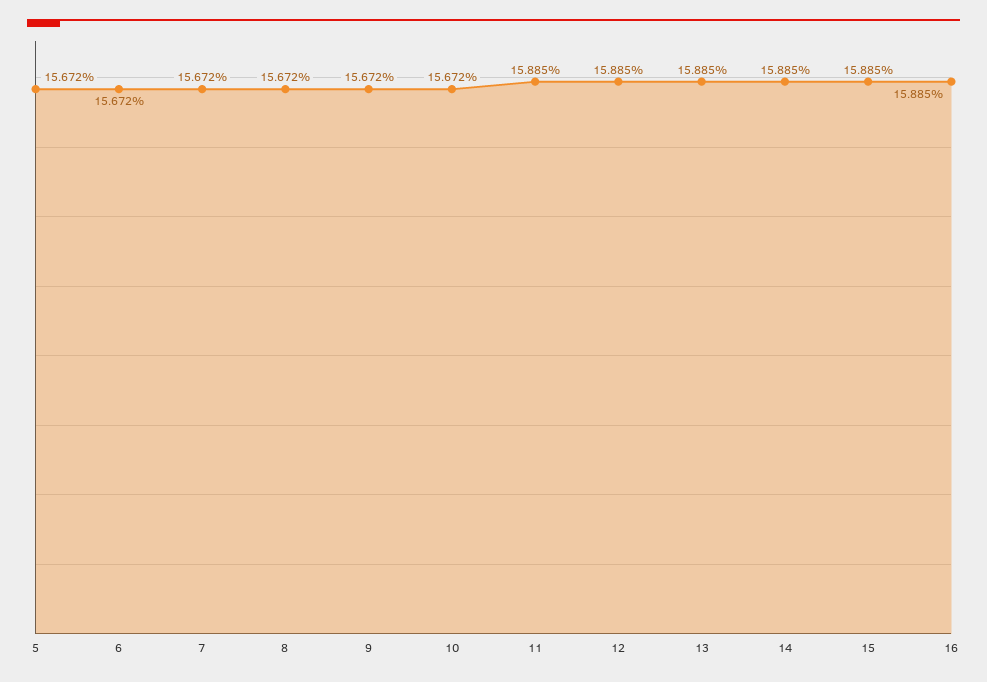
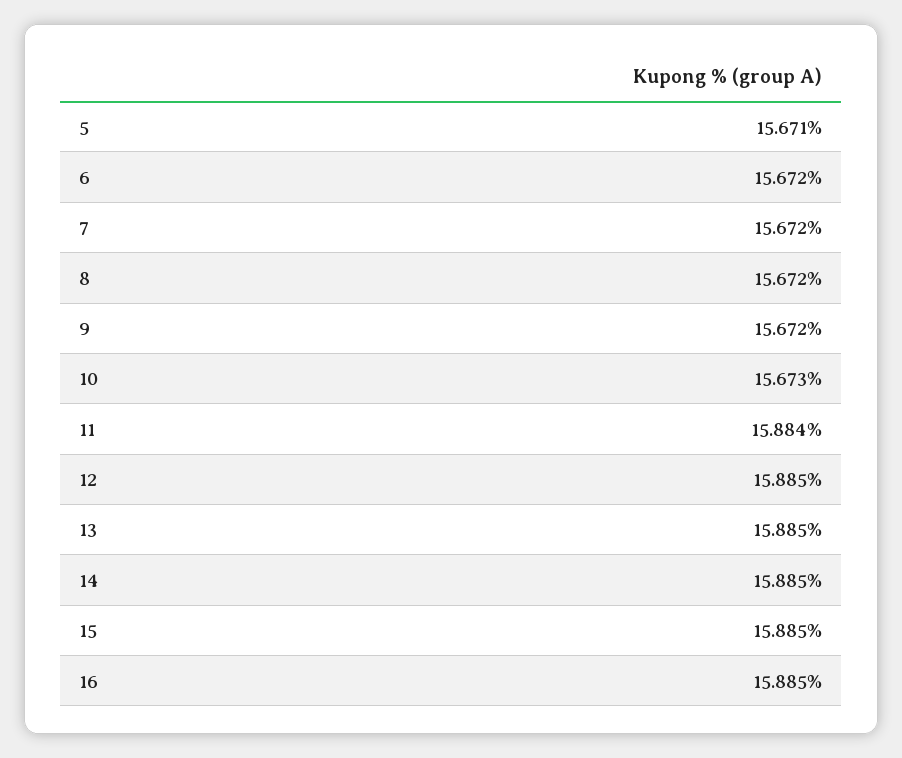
  {
-   "5": 15.672,
+   "5": 15.671,
    "6": 15.672,
    "7": 15.672,
    "8": 15.672,
    "9": 15.672,
-   "10": 15.672,
+   "10": 15.673,
-   "11": 15.885,
+   "11": 15.884,
    "12": 15.885,
    "13": 15.885,
    "14": 15.885,
    "15": 15.885,
    "16": 15.885
  }

